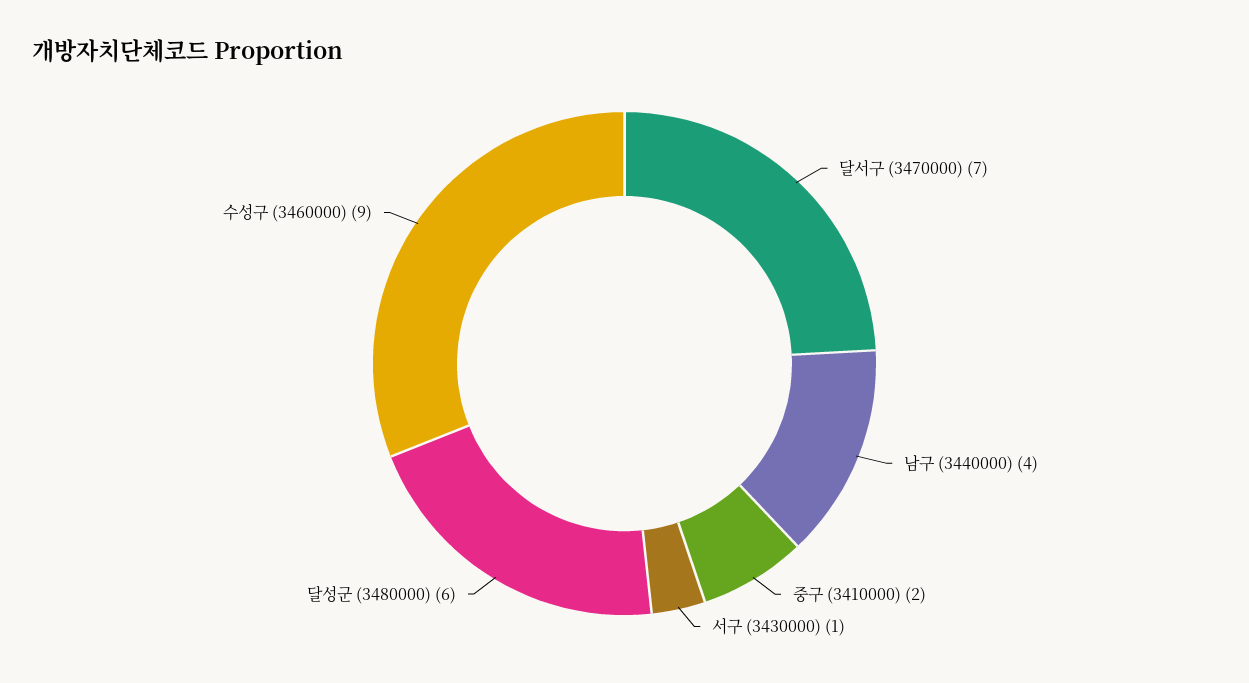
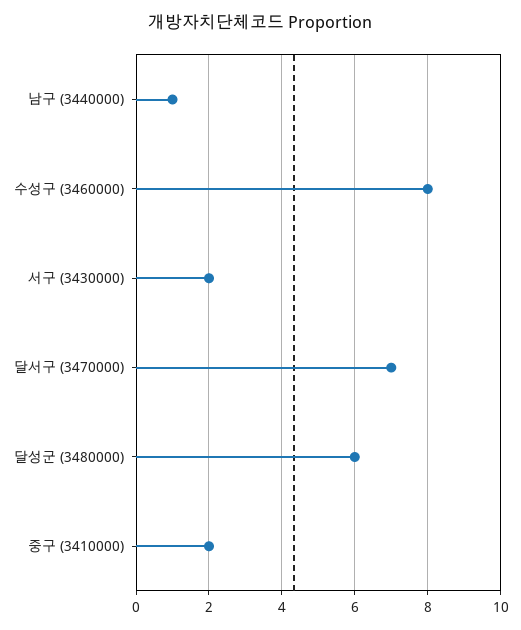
  {
    "달서구 (3470000)": 7,
-   "남구 (3440000)": 4,
+   "남구 (3440000)": 1,
    "중구 (3410000)": 2,
-   "서구 (3430000)": 1,
+   "서구 (3430000)": 2,
    "달성군 (3480000)": 6,
-   "수성구 (3460000)": 9
+   "수성구 (3460000)": 8
  }

